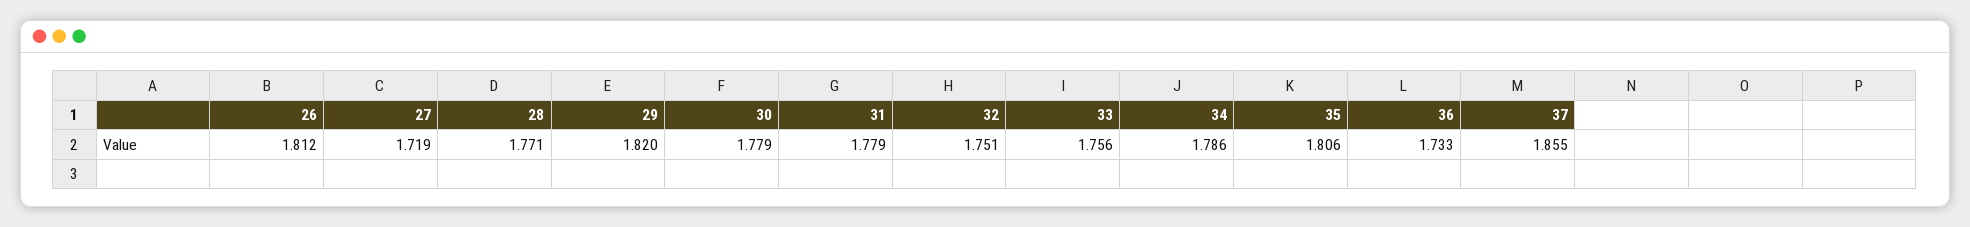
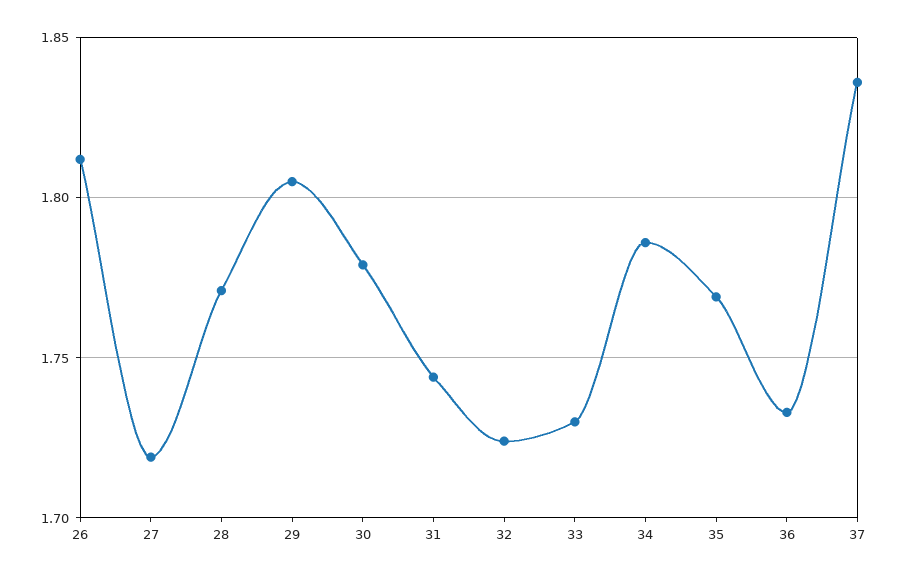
  {
    "26": 1.812,
    "27": 1.719,
    "28": 1.771,
-   "29": 1.82,
+   "29": 1.805,
    "30": 1.779,
-   "31": 1.779,
+   "31": 1.745,
-   "32": 1.751,
+   "32": 1.725,
-   "33": 1.756,
+   "33": 1.73,
    "34": 1.786,
-   "35": 1.806,
+   "35": 1.77,
    "36": 1.733,
-   "37": 1.855
+   "37": 1.835
  }

